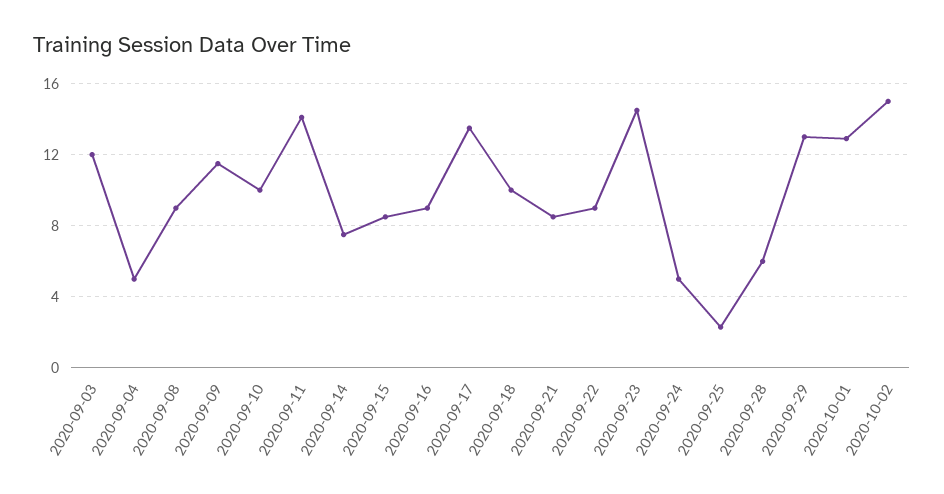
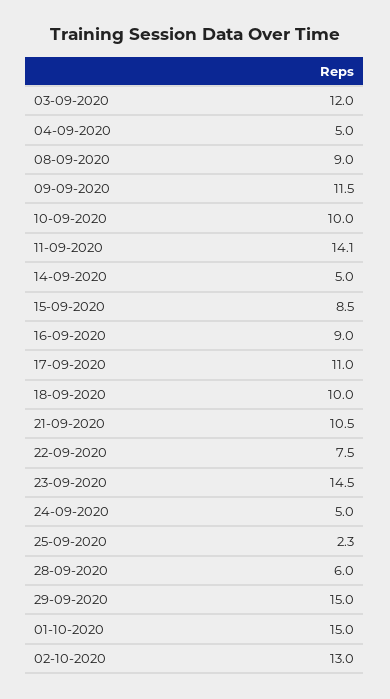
  {
    "2020-09-03": 12,
    "2020-09-04": 5,
    "2020-09-08": 9,
    "2020-09-09": 11.5,
    "2020-09-10": 10,
    "2020-09-11": 14.1,
-   "2020-09-14": 7.5,
+   "2020-09-14": 5,
    "2020-09-15": 8.5,
    "2020-09-16": 9,
-   "2020-09-17": 13.5,
+   "2020-09-17": 11,
    "2020-09-18": 10,
-   "2020-09-21": 8.5,
+   "2020-09-21": 10.5,
-   "2020-09-22": 9,
+   "2020-09-22": 7.5,
    "2020-09-23": 14.5,
    "2020-09-24": 5,
    "2020-09-25": 2.3,
    "2020-09-28": 6,
-   "2020-09-29": 13,
+   "2020-09-29": 15,
-   "2020-10-01": 13,
+   "2020-10-01": 15,
-   "2020-10-02": 15
+   "2020-10-02": 13
  }

